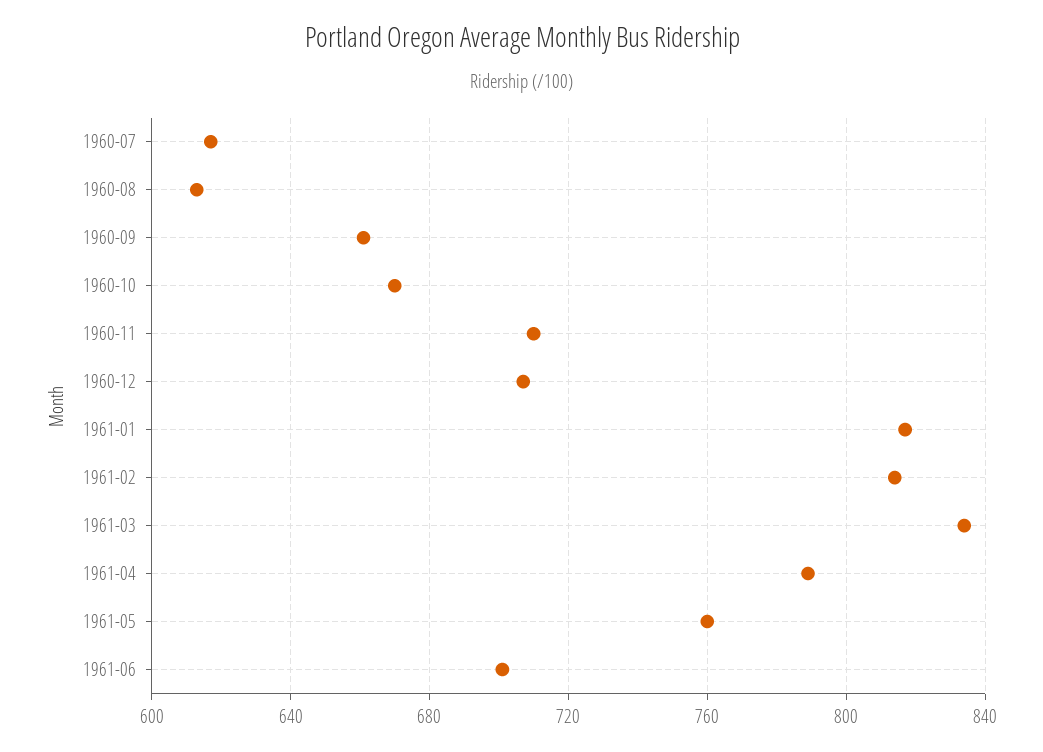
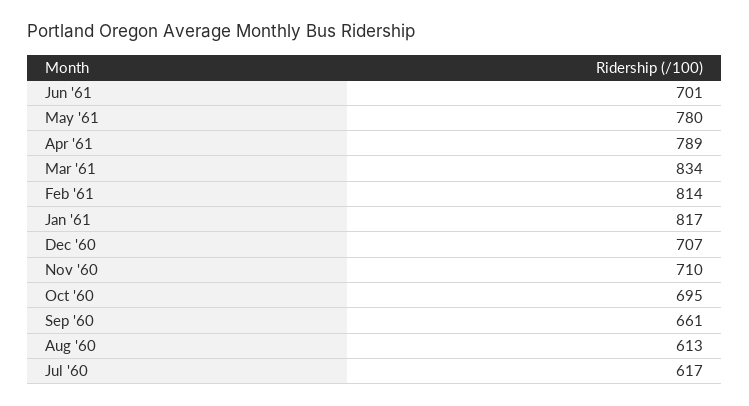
  {
    "1960-07": 617,
    "1960-08": 613,
    "1960-09": 661,
-   "1960-10": 670,
+   "1960-10": 695,
    "1960-11": 710,
    "1960-12": 707,
    "1961-01": 817,
    "1961-02": 814,
    "1961-03": 834,
    "1961-04": 789,
-   "1961-05": 760,
+   "1961-05": 780,
    "1961-06": 701
  }

